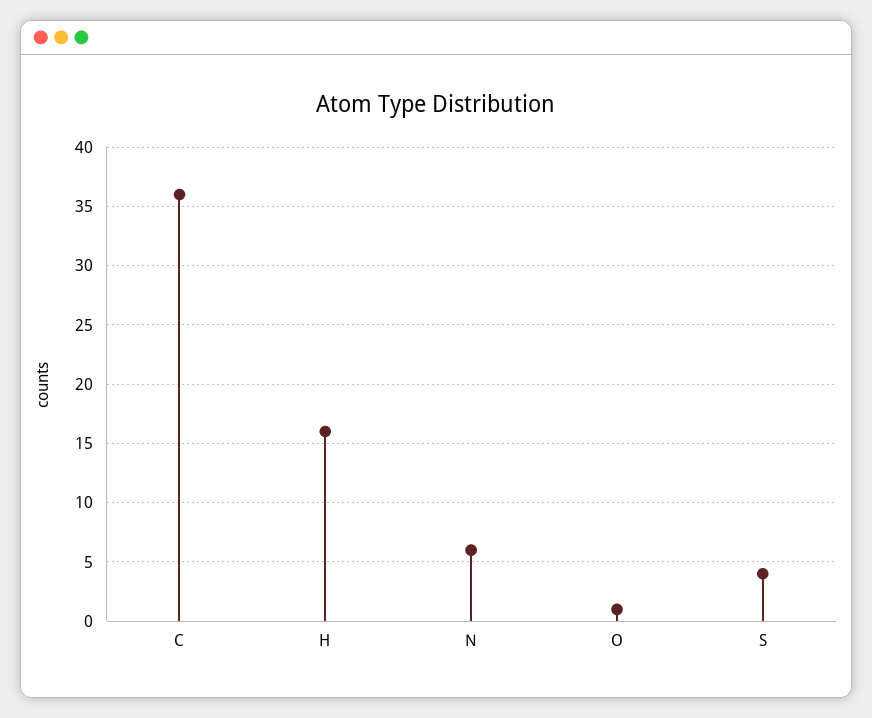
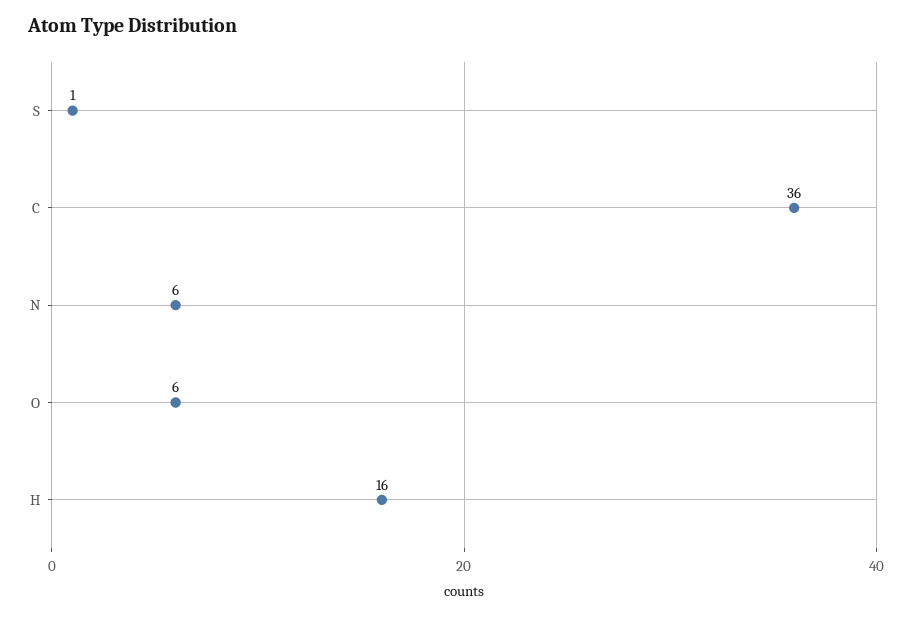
  {
    "C": 36,
    "H": 16,
    "N": 6,
-   "O": 1,
+   "O": 6,
-   "S": 4
+   "S": 1
  }

